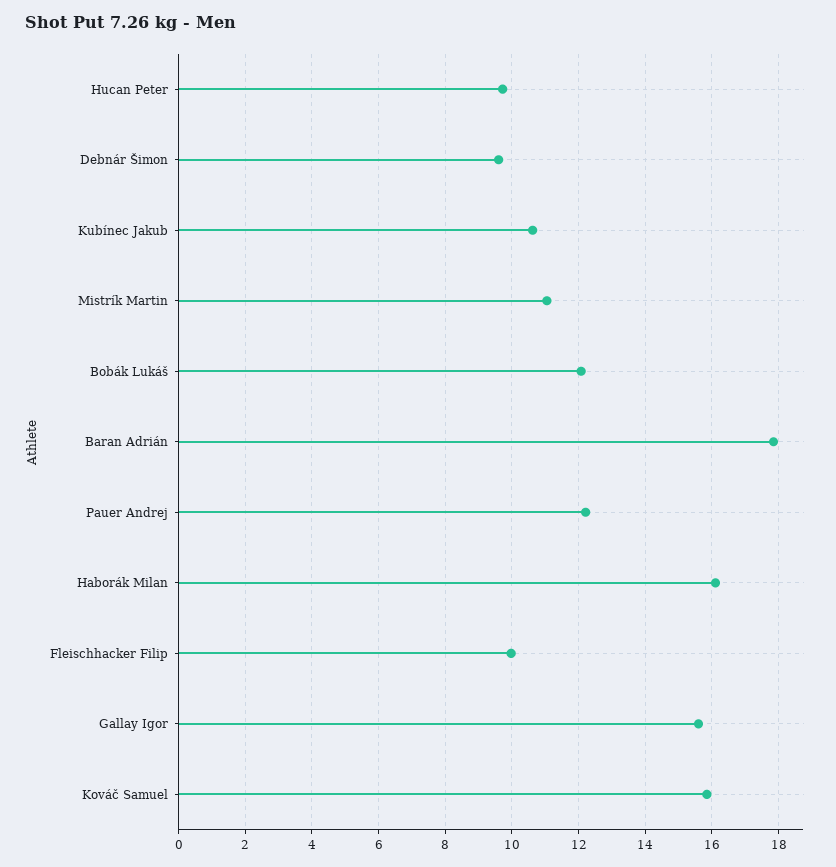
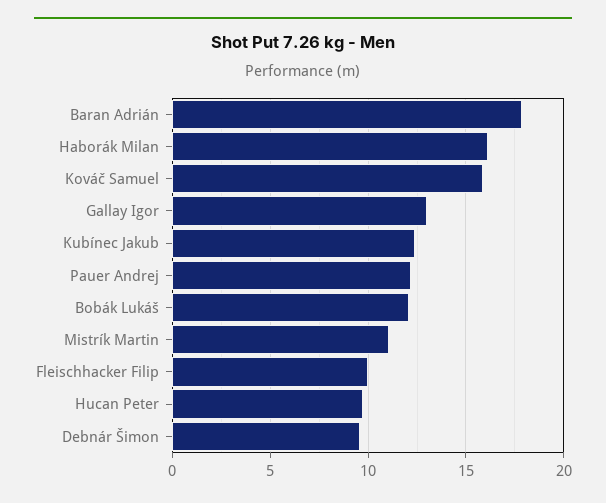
  {
    "Hucan Peter": 9.8,
    "Debnár Šimon": 9.6,
-   "Kubínec Jakub": 10.6,
+   "Kubínec Jakub": 12.5,
    "Mistrík Martin": 11,
    "Bobák Lukáš": 12,
    "Baran Adrián": 17.8,
    "Pauer Andrej": 12.2,
    "Haborák Milan": 16.2,
    "Fleischhacker Filip": 10,
-   "Gallay Igor": 15.6,
+   "Gallay Igor": 13,
    "Kováč Samuel": 15.8
  }

